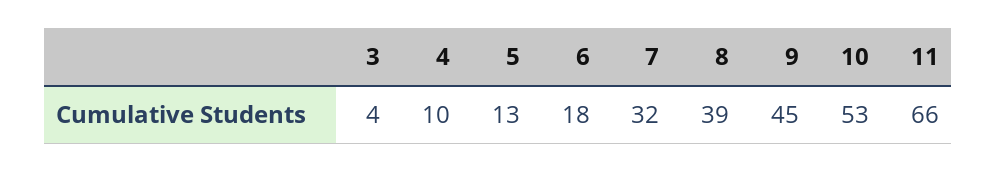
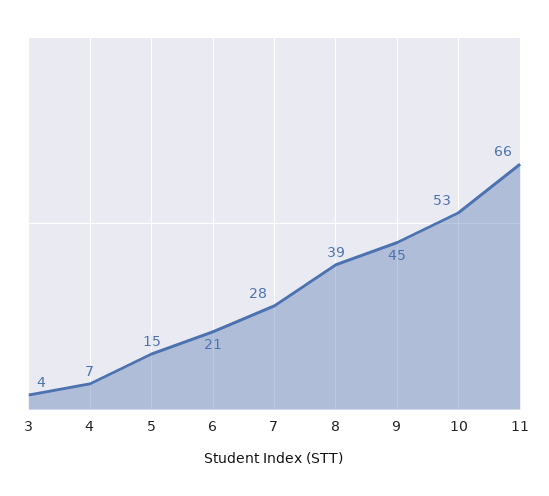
  {
    "3": 4,
-   "4": 10,
+   "4": 7,
-   "5": 13,
+   "5": 15,
-   "6": 18,
+   "6": 21,
-   "7": 32,
+   "7": 28,
    "8": 39,
    "9": 45,
    "10": 53,
    "11": 66
  }

